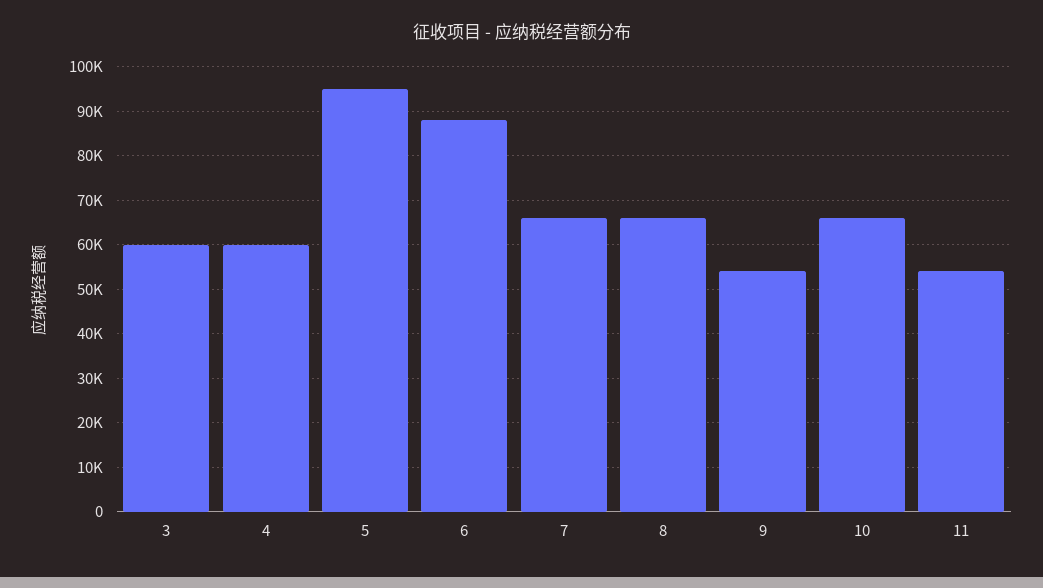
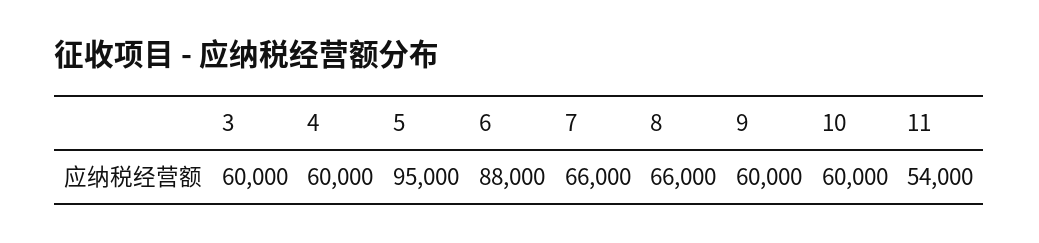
  {
    "3": 60000,
    "4": 60000,
    "5": 95000,
    "6": 88000,
    "7": 66000,
    "8": 66000,
-   "9": 54000,
+   "9": 60000,
-   "10": 66000,
+   "10": 60000,
    "11": 54000
  }

